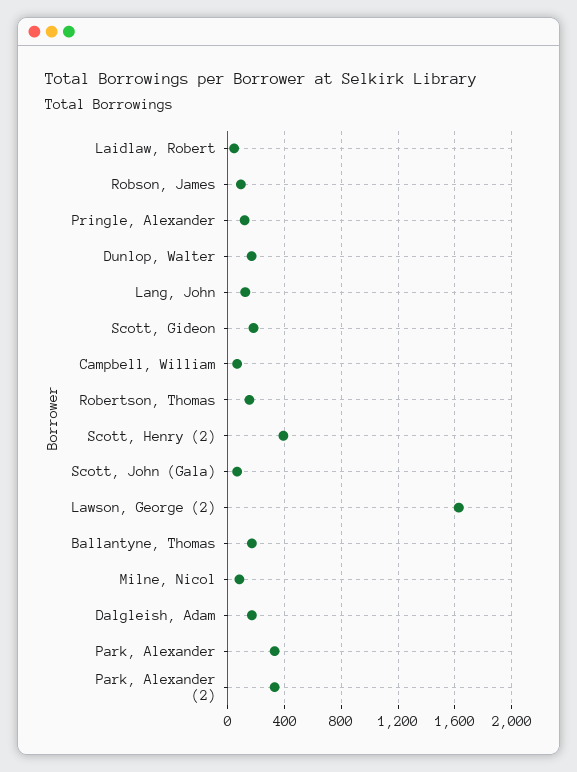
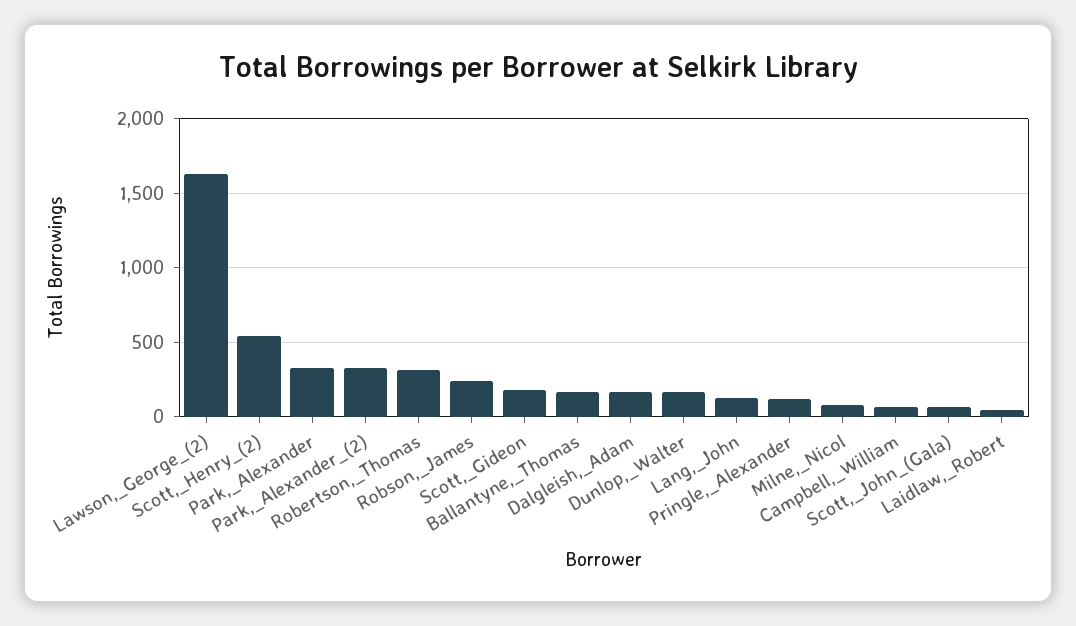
  {
    "Laidlaw, Robert": 50,
-   "Robson, James": 100,
+   "Robson, James": 250,
    "Pringle, Alexander": 100,
    "Dunlop, Walter": 150,
    "Lang, John": 100,
    "Scott, Gideon": 200,
    "Campbell, William": 50,
-   "Robertson, Thomas": 150,
+   "Robertson, Thomas": 300,
-   "Scott, Henry (2)": 400,
+   "Scott, Henry (2)": 550,
    "Scott, John (Gala)": 50,
    "Lawson, George (2)": 1650,
    "Ballantyne, Thomas": 150,
    "Milne, Nicol": 100,
    "Dalgleish, Adam": 150,
    "Park, Alexander": 350,
    "Park, Alexander (2)": 350
  }

